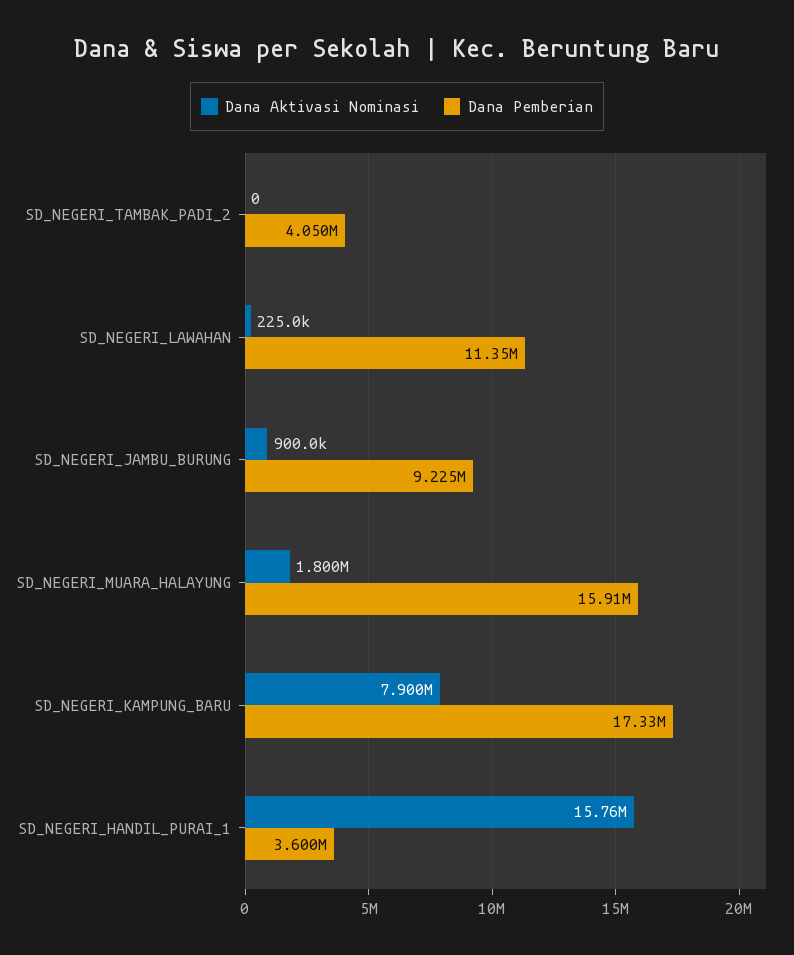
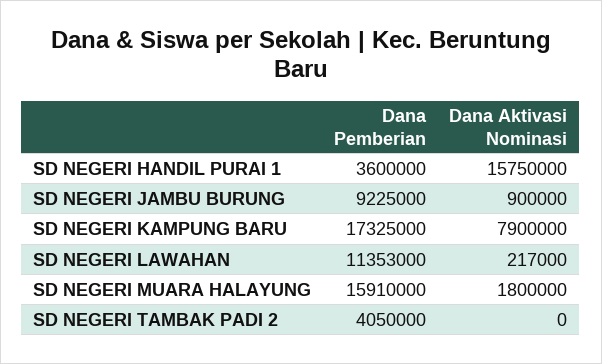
  {
    "Dana Aktivasi Nominasi": {
      "SD_NEGERI_TAMBAK_PADI_2": 0,
-     "SD_NEGERI_LAWAHAN": 225000,
+     "SD_NEGERI_LAWAHAN": 217000,
      "SD_NEGERI_JAMBU_BURUNG": 900000,
      "SD_NEGERI_MUARA_HALAYUNG": 1800000,
      "SD_NEGERI_KAMPUNG_BARU": 7900000,
-     "SD_NEGERI_HANDIL_PURAI_1": 15760000
+     "SD_NEGERI_HANDIL_PURAI_1": 15750000
    },
    "Dana Pemberian": {
      "SD_NEGERI_TAMBAK_PADI_2": 4050000,
      "SD_NEGERI_LAWAHAN": 11353000,
      "SD_NEGERI_JAMBU_BURUNG": 9225000,
      "SD_NEGERI_MUARA_HALAYUNG": 15910000,
      "SD_NEGERI_KAMPUNG_BARU": 17325000,
      "SD_NEGERI_HANDIL_PURAI_1": 3600000
    }
  }

